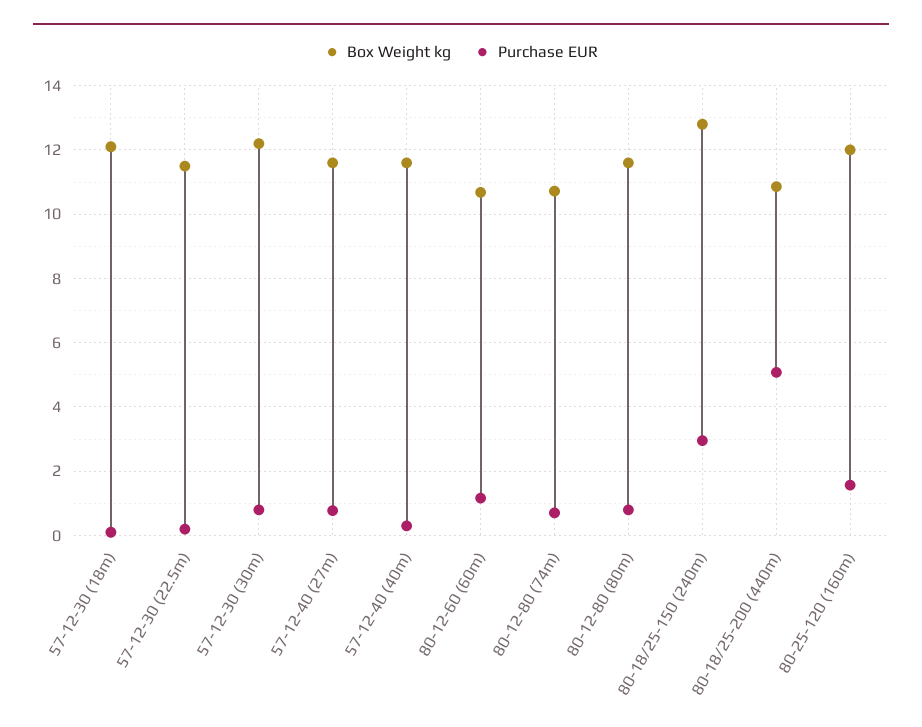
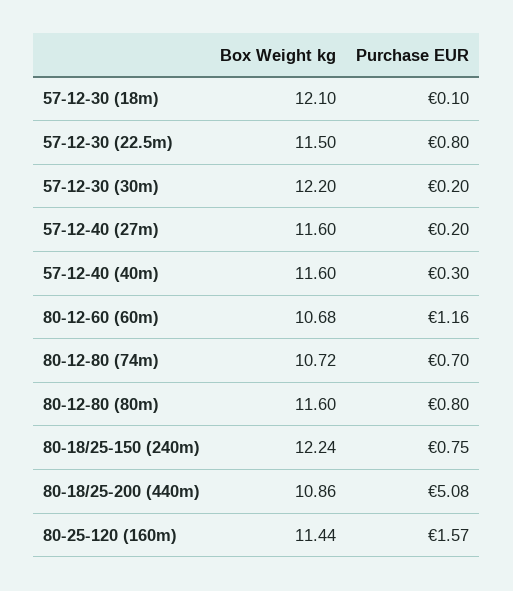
  {
    "Box Weight kg": {
      "57-12-30 (18m)": 12.1,
      "57-12-30 (22.5m)": 11.5,
      "57-12-30 (30m)": 12.2,
      "57-12-40 (27m)": 11.6,
      "57-12-40 (40m)": 11.6,
      "80-12-60 (60m)": 10.68,
      "80-12-80 (74m)": 10.72,
      "80-12-80 (80m)": 11.6,
-     "80-18/25-150 (240m)": 12.8,
+     "80-18/25-150 (240m)": 12.24,
      "80-18/25-200 (440m)": 10.86,
-     "80-25-120 (160m)": 12
+     "80-25-120 (160m)": 11.44
    },
    "Purchase EUR": {
      "57-12-30 (18m)": 0.1,
-     "57-12-30 (22.5m)": 0.2,
+     "57-12-30 (22.5m)": 0.8,
-     "57-12-30 (30m)": 0.8,
+     "57-12-30 (30m)": 0.2,
-     "57-12-40 (27m)": 0.8,
+     "57-12-40 (27m)": 0.2,
      "57-12-40 (40m)": 0.3,
      "80-12-60 (60m)": 1.16,
      "80-12-80 (74m)": 0.7,
      "80-12-80 (80m)": 0.8,
-     "80-18/25-150 (240m)": 3,
+     "80-18/25-150 (240m)": 0.75,
      "80-18/25-200 (440m)": 5.08,
      "80-25-120 (160m)": 1.57
    }
  }

